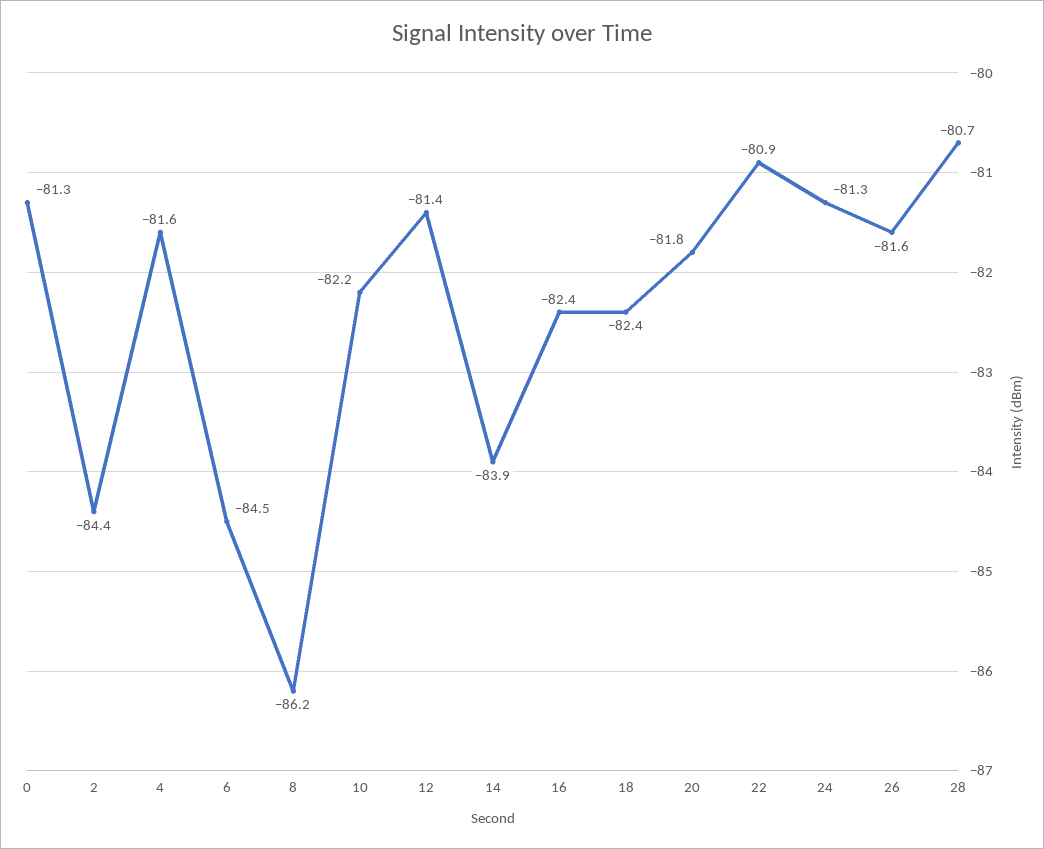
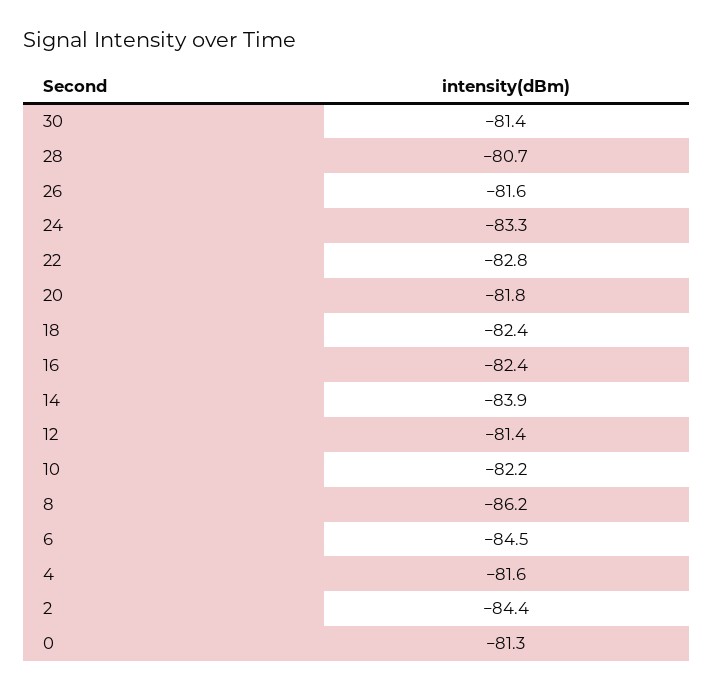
  {
    "0": -81.3,
    "2": -84.4,
    "4": -81.6,
    "6": -84.5,
    "8": -86.2,
    "10": -82.2,
    "12": -81.4,
    "14": -83.9,
    "16": -82.4,
    "18": -82.4,
    "20": -81.8,
-   "22": -80.9,
+   "22": -82.8,
-   "24": -81.3,
+   "24": -83.3,
    "26": -81.6,
-   "28": -80.7
+   "28": -80.7,
+   "30": -81.4
  }

